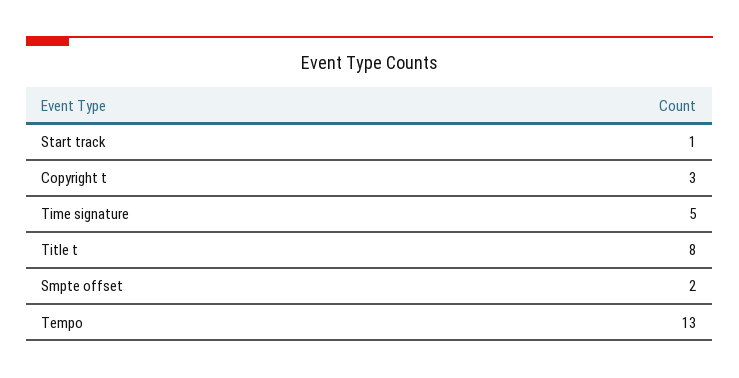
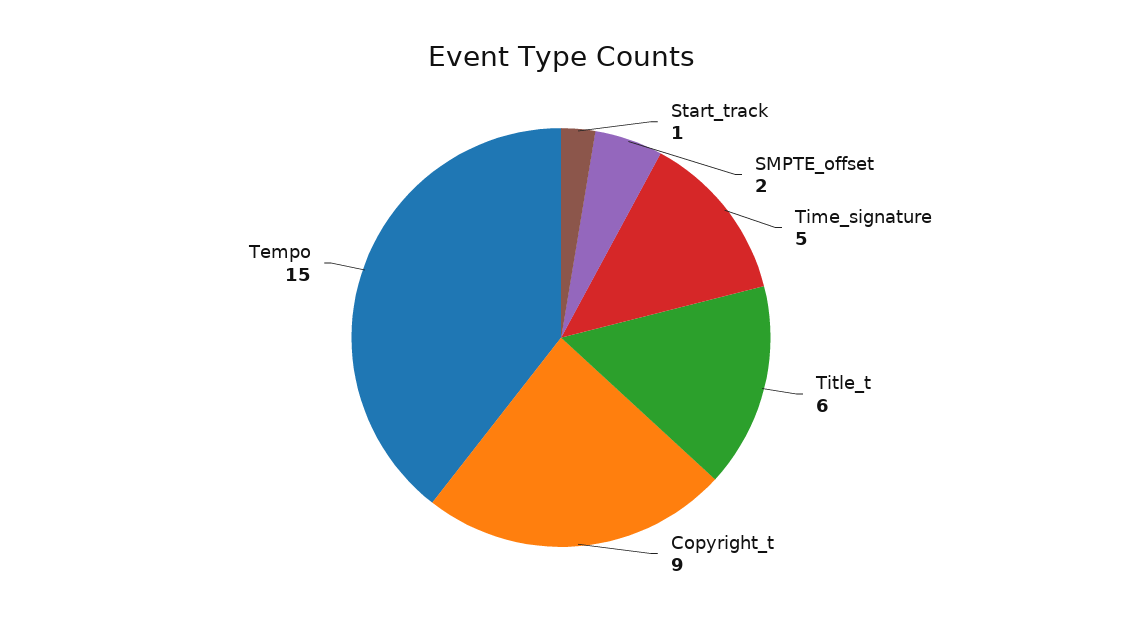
  {
    "Start track": 1,
-   "Copyright t": 3,
+   "Copyright t": 9,
    "Time signature": 5,
-   "Title t": 8,
+   "Title t": 6,
    "Smpte offset": 2,
-   "Tempo": 13
+   "Tempo": 15
  }

